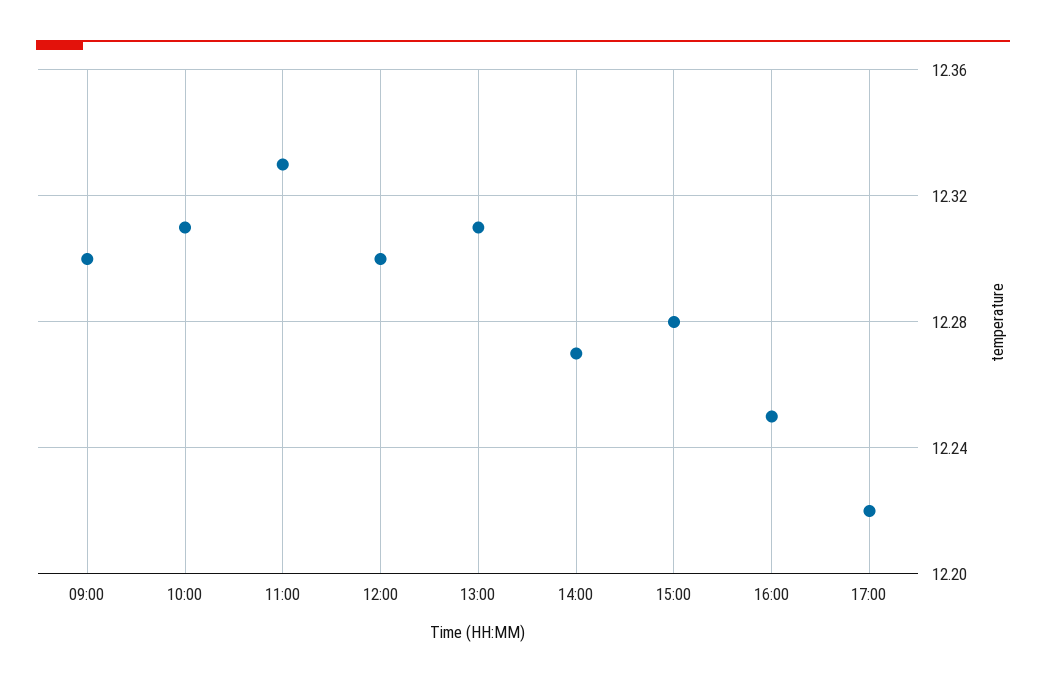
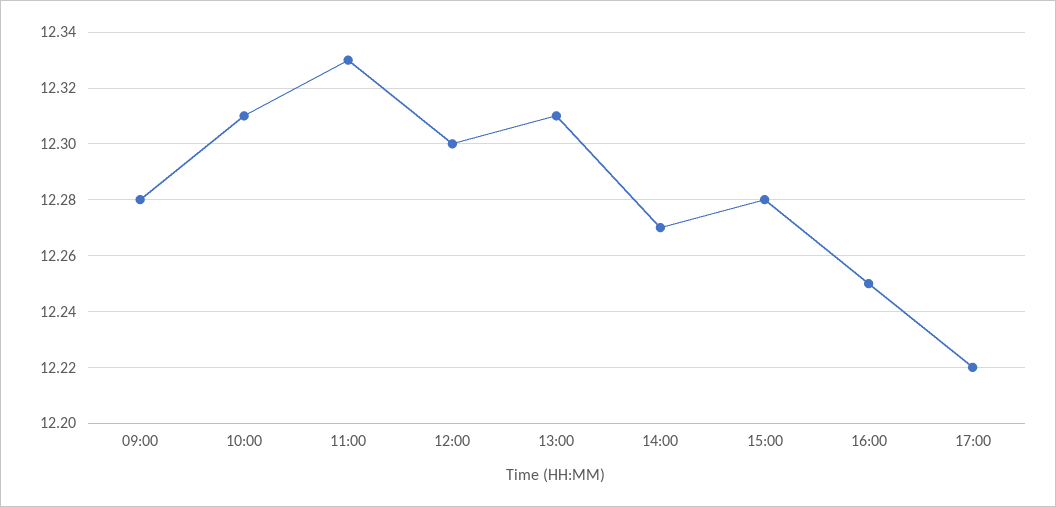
  {
-   "09:00": 12.3,
+   "09:00": 12.28,
    "10:00": 12.31,
    "11:00": 12.33,
    "12:00": 12.3,
    "13:00": 12.31,
    "14:00": 12.27,
    "15:00": 12.28,
    "16:00": 12.25,
    "17:00": 12.22
  }

